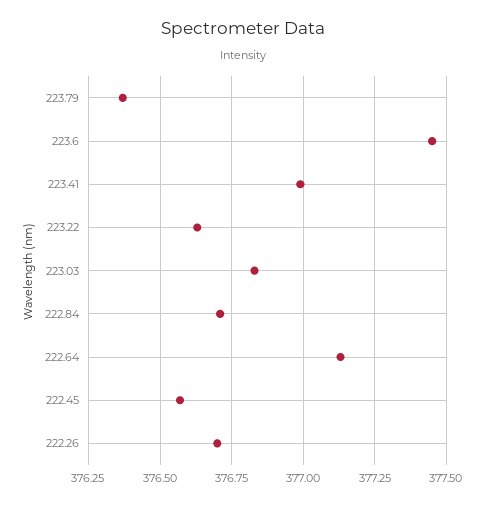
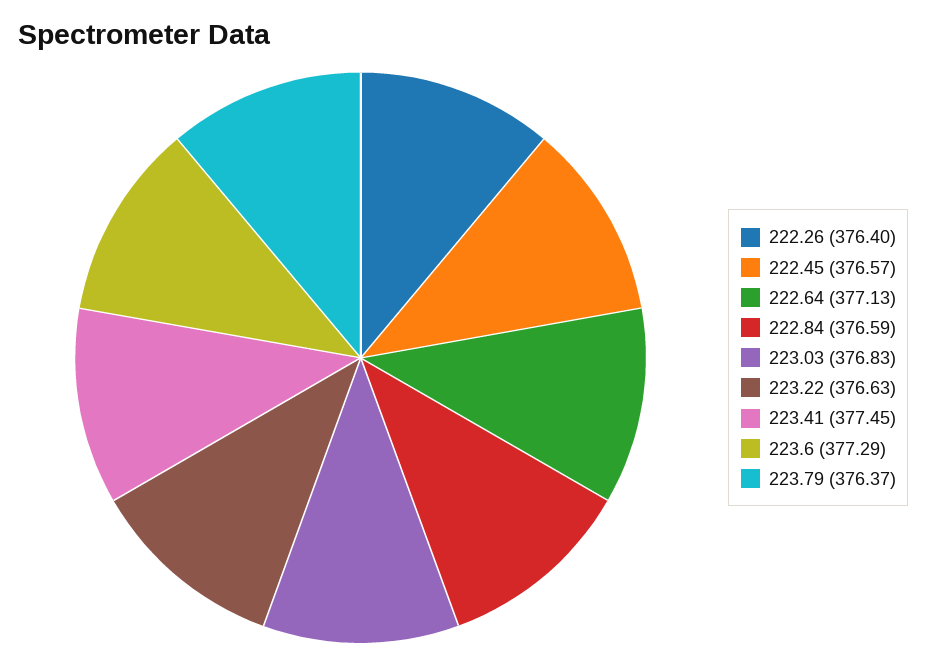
  {
    "223.79": 376.37,
-   "223.6": 377.45,
+   "223.6": 377.29,
-   "223.41": 377,
+   "223.41": 377.45,
    "223.22": 376.63,
    "223.03": 376.83,
-   "222.84": 376.7,
+   "222.84": 376.59,
    "222.64": 377.13,
    "222.45": 376.57,
-   "222.26": 376.7
+   "222.26": 376.4
  }

